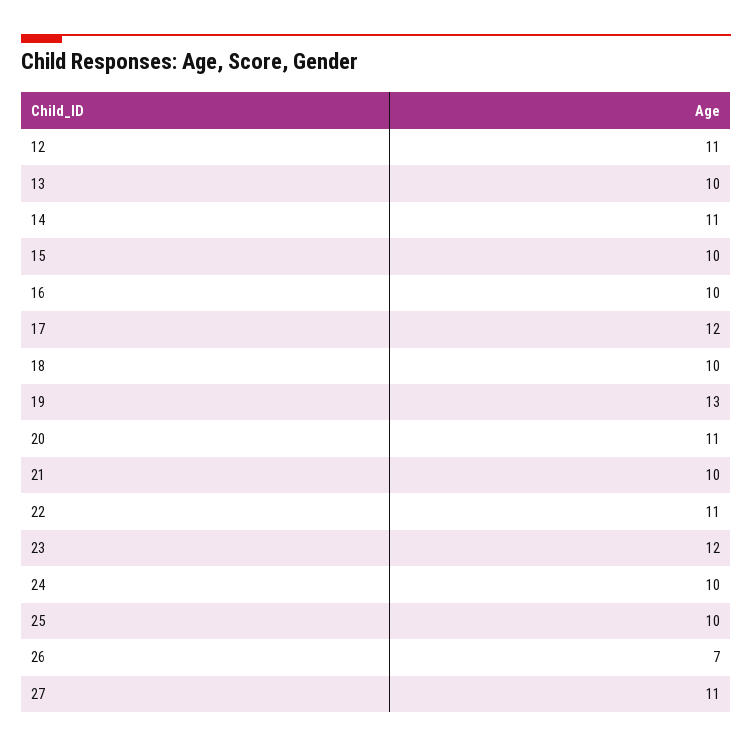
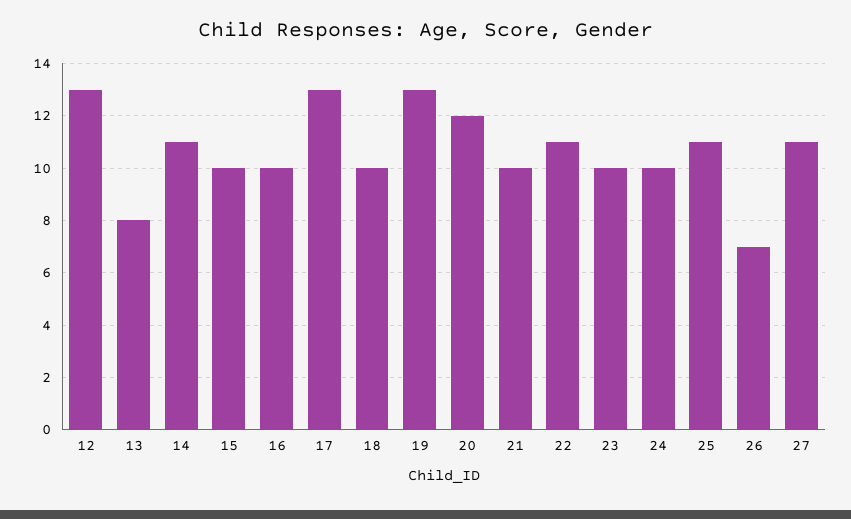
  {
-   "12": 11,
+   "12": 13,
-   "13": 10,
+   "13": 8,
    "14": 11,
    "15": 10,
    "16": 10,
-   "17": 12,
+   "17": 13,
    "18": 10,
    "19": 13,
-   "20": 11,
+   "20": 12,
    "21": 10,
    "22": 11,
-   "23": 12,
+   "23": 10,
    "24": 10,
-   "25": 10,
+   "25": 11,
    "26": 7,
    "27": 11
  }

